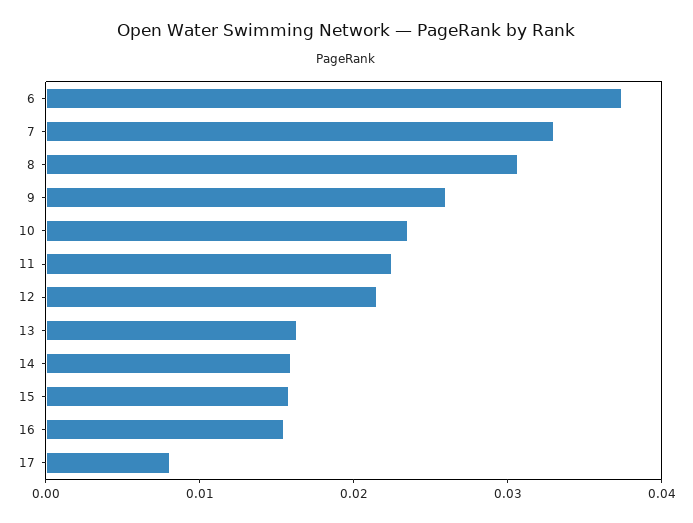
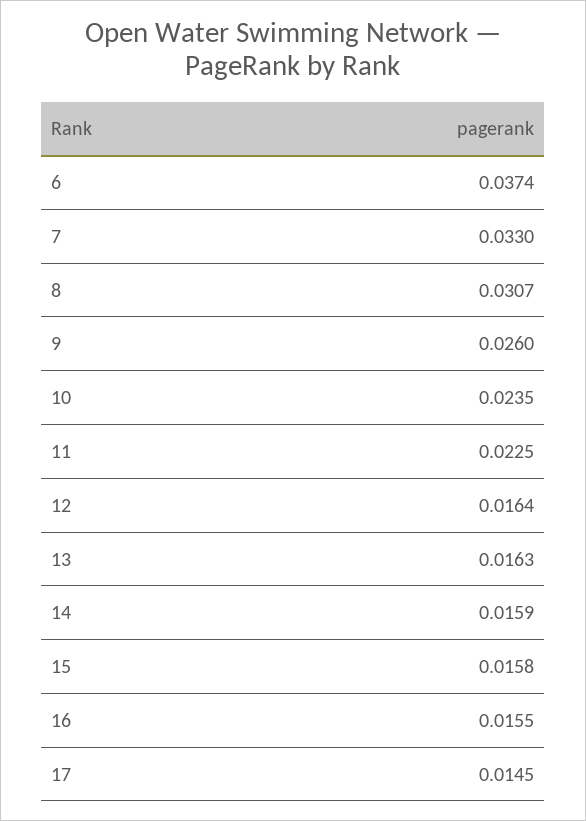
  {
    "6": 0.0374,
    "7": 0.033,
    "8": 0.0307,
    "9": 0.026,
    "10": 0.0235,
    "11": 0.0225,
-   "12": 0.022,
+   "12": 0.0164,
    "13": 0.0163,
    "14": 0.0159,
    "15": 0.0158,
    "16": 0.0155,
-   "17": 0.008
+   "17": 0.0145
  }

